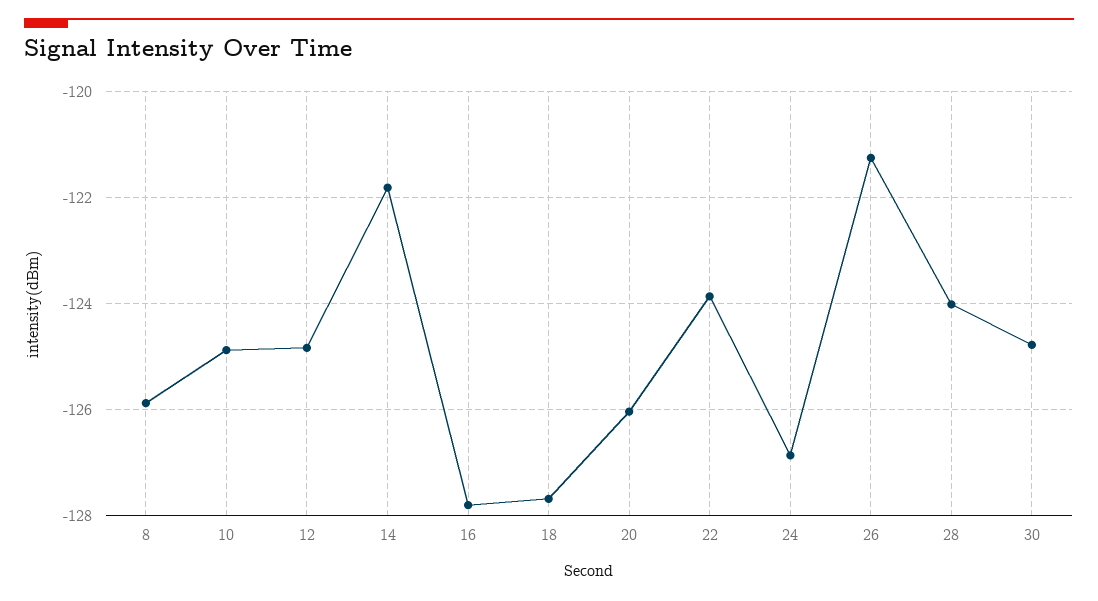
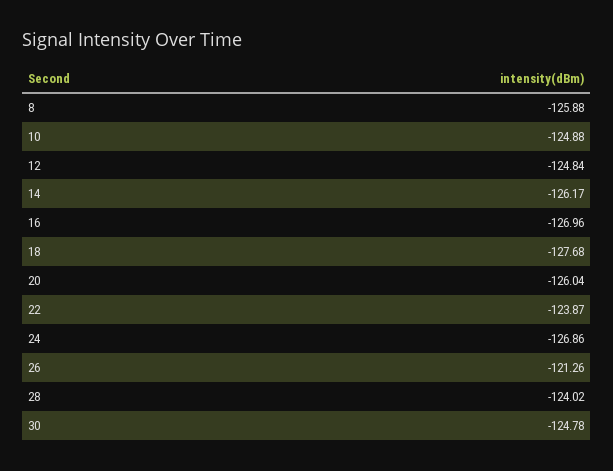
  {
    "8": -125.88,
    "10": -124.88,
    "12": -124.84,
-   "14": -121.8,
+   "14": -126.17,
-   "16": -127.8,
+   "16": -126.96,
    "18": -127.68,
    "20": -126.04,
    "22": -123.87,
    "24": -126.86,
    "26": -121.26,
    "28": -124.02,
    "30": -124.78
  }

